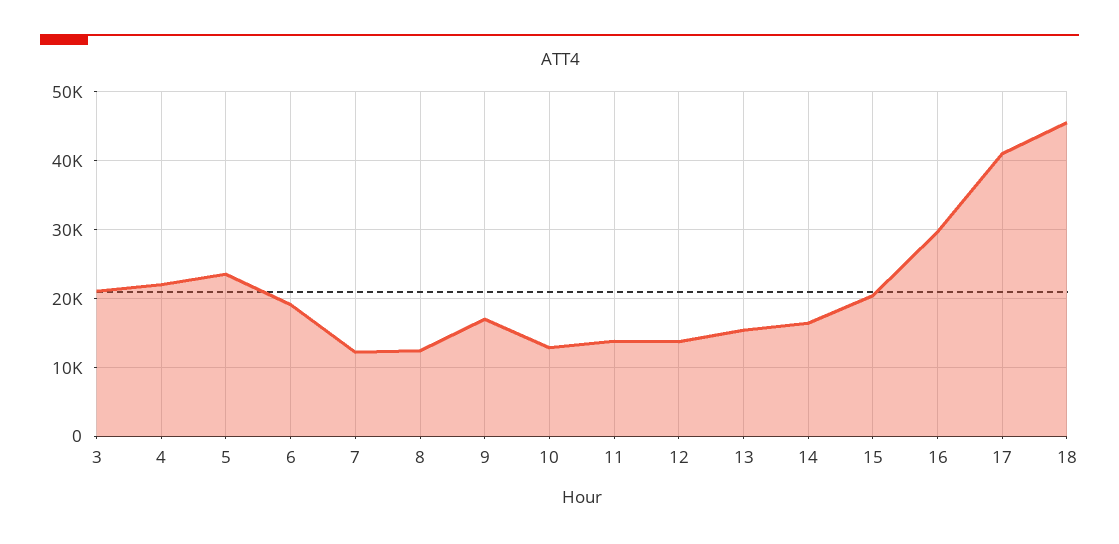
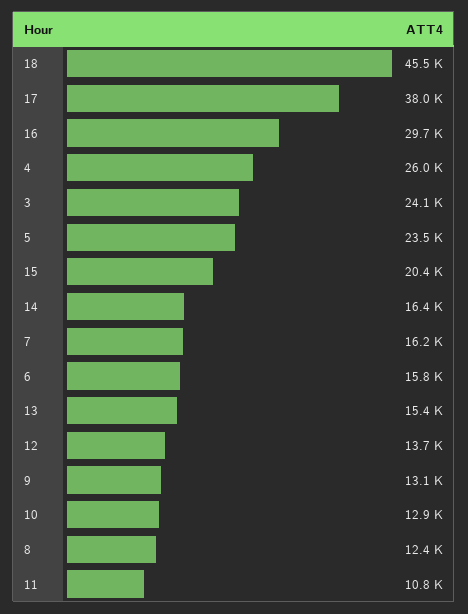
  {
-   "3": 21000,
+   "3": 24100,
-   "4": 22000,
+   "4": 26000,
    "5": 23500,
-   "6": 19000,
+   "6": 15800,
-   "7": 12000,
+   "7": 16200,
    "8": 12400,
-   "9": 17000,
+   "9": 13100,
    "10": 12900,
-   "11": 14000,
+   "11": 10800,
    "12": 13700,
    "13": 15400,
    "14": 16400,
    "15": 20400,
    "16": 29700,
-   "17": 41000,
+   "17": 38000,
    "18": 45500
  }

